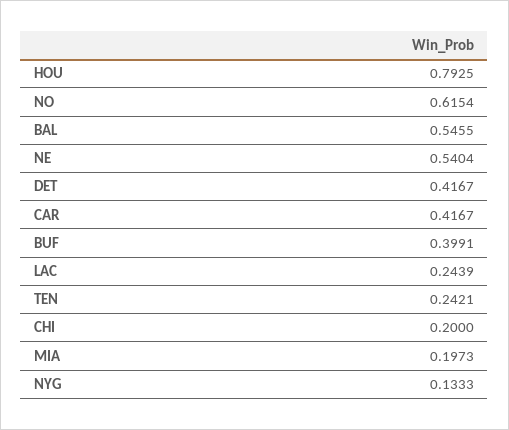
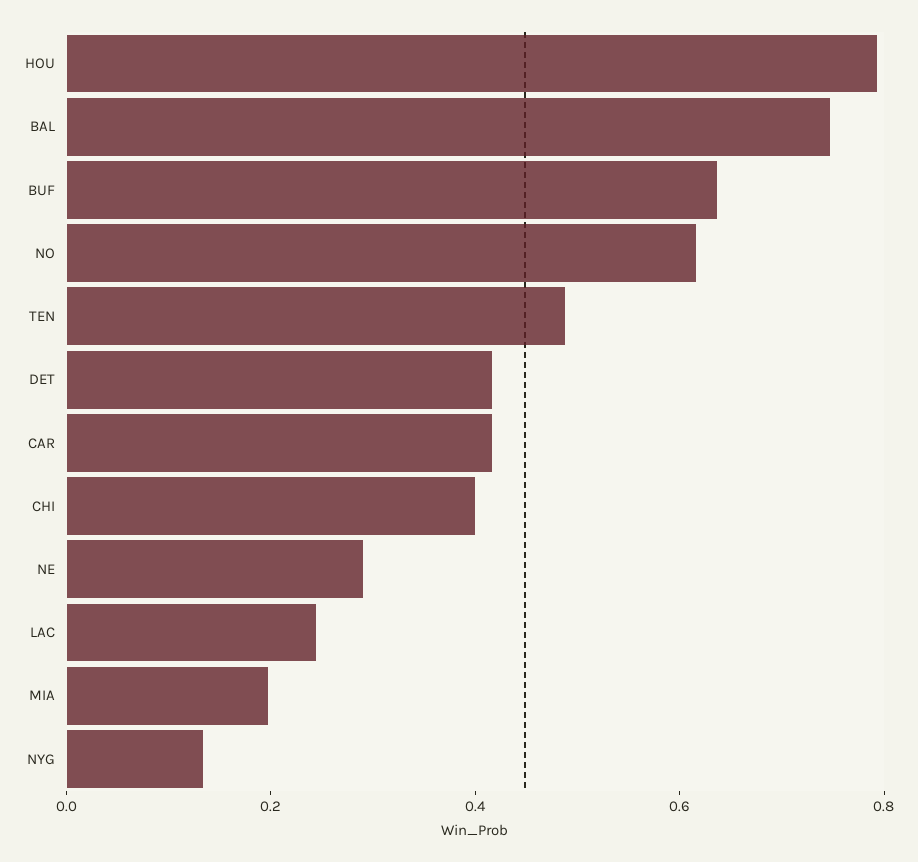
  {
    "HOU": 0.7925,
    "NO": 0.6154,
-   "BAL": 0.5455,
+   "BAL": 0.75,
-   "NE": 0.5404,
+   "NE": 0.3,
    "DET": 0.4167,
    "CAR": 0.4167,
-   "BUF": 0.3991,
+   "BUF": 0.65,
    "LAC": 0.2439,
-   "TEN": 0.2421,
+   "TEN": 0.5,
-   "CHI": 0.2,
+   "CHI": 0.4,
    "MIA": 0.1973,
    "NYG": 0.1333
  }

